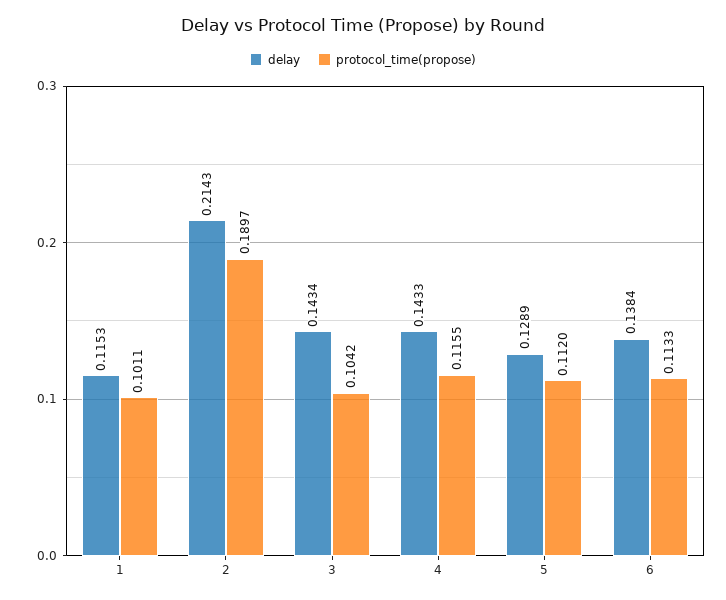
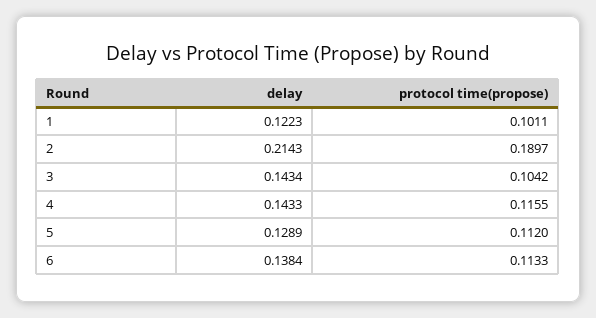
  {
    "delay": {
-     "1": 0.1153,
+     "1": 0.1223,
      "2": 0.2143,
      "3": 0.1434,
      "4": 0.1433,
      "5": 0.1289,
      "6": 0.1384
    },
    "protocol_time(propose)": {
      "1": 0.1011,
      "2": 0.1897,
      "3": 0.1042,
      "4": 0.1155,
      "5": 0.112,
      "6": 0.1133
    }
  }

